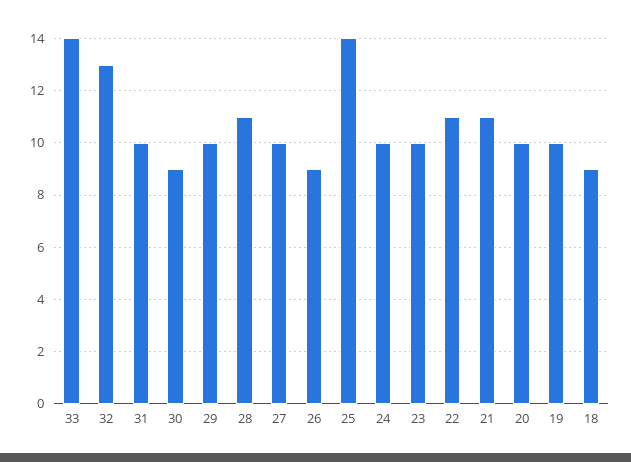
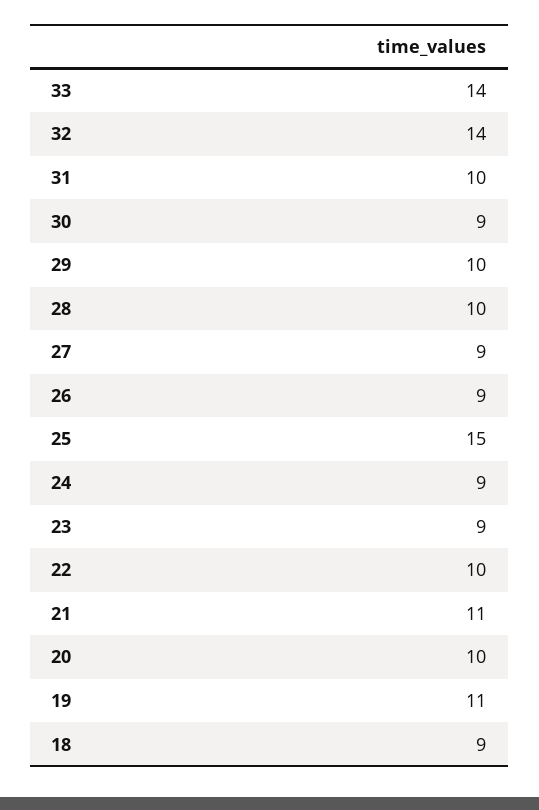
  {
    "33": 14,
-   "32": 13,
+   "32": 14,
    "31": 10,
    "30": 9,
    "29": 10,
-   "28": 11,
+   "28": 10,
-   "27": 10,
+   "27": 9,
    "26": 9,
-   "25": 14,
+   "25": 15,
-   "24": 10,
+   "24": 9,
-   "23": 10,
+   "23": 9,
-   "22": 11,
+   "22": 10,
    "21": 11,
    "20": 10,
-   "19": 10,
+   "19": 11,
    "18": 9
  }

